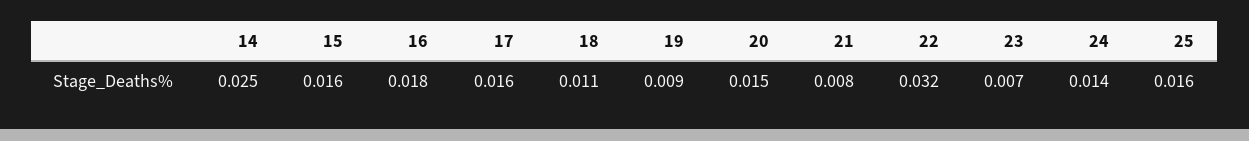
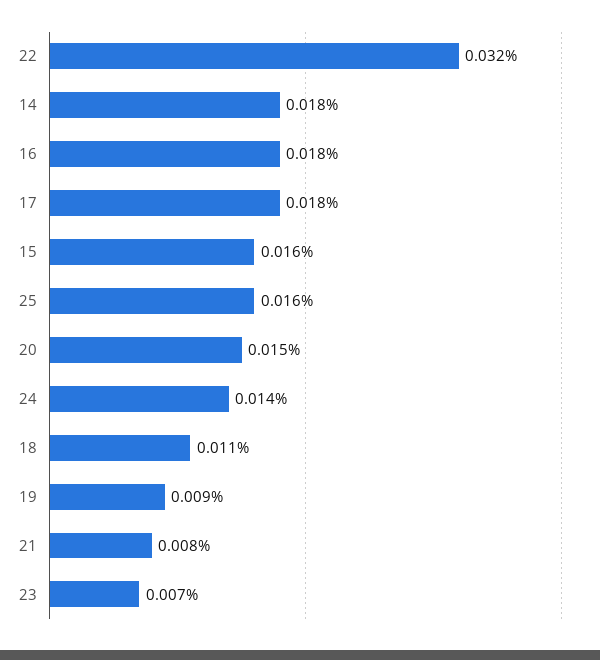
  {
-   "14": 0.025,
+   "14": 0.018,
    "15": 0.016,
    "16": 0.018,
-   "17": 0.016,
+   "17": 0.018,
    "18": 0.011,
    "19": 0.009,
    "20": 0.015,
    "21": 0.008,
    "22": 0.032,
    "23": 0.007,
    "24": 0.014,
    "25": 0.016
  }

